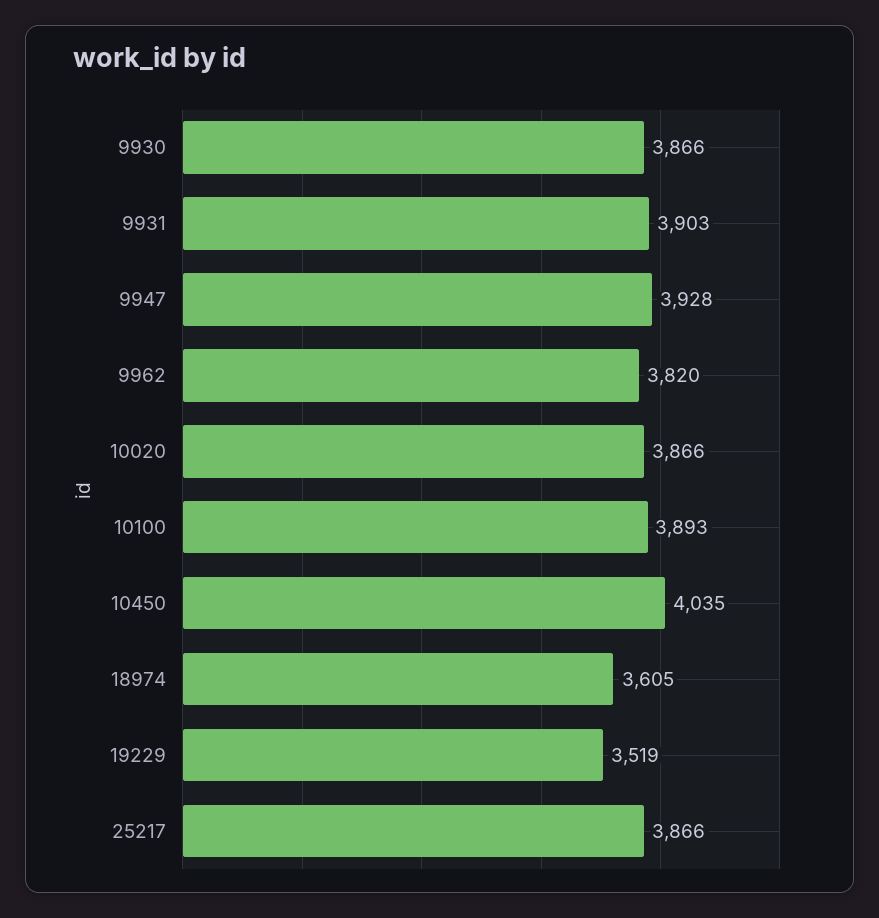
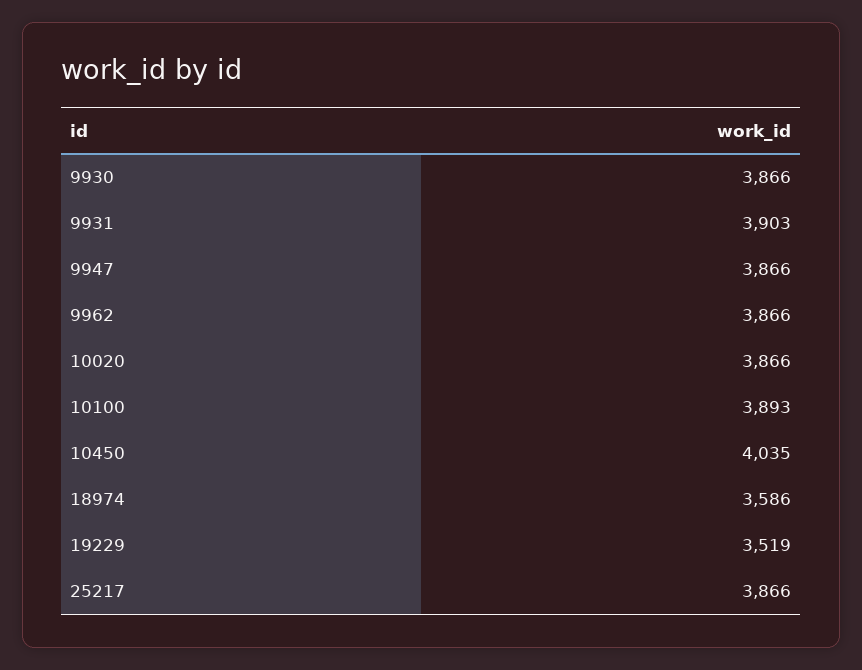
  {
    "9930": 3866,
    "9931": 3903,
-   "9947": 3928,
+   "9947": 3866,
-   "9962": 3820,
+   "9962": 3866,
    "10020": 3866,
    "10100": 3893,
    "10450": 4035,
-   "18974": 3605,
+   "18974": 3586,
    "19229": 3519,
    "25217": 3866
  }

